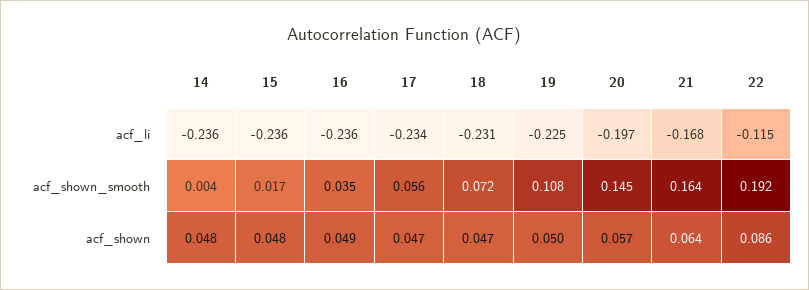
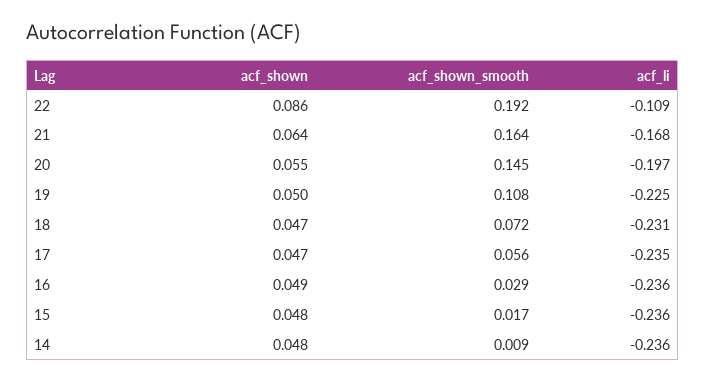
  {
    "14": {
      "acf_li": -0.236,
-     "acf_shown_smooth": 0.004,
+     "acf_shown_smooth": 0.009,
      "acf_shown": 0.048
    },
    "15": {
      "acf_li": -0.236,
      "acf_shown_smooth": 0.017,
      "acf_shown": 0.048
    },
    "16": {
      "acf_li": -0.236,
-     "acf_shown_smooth": 0.035,
+     "acf_shown_smooth": 0.029,
      "acf_shown": 0.049
    },
    "17": {
-     "acf_li": -0.234,
+     "acf_li": -0.235,
      "acf_shown_smooth": 0.056,
      "acf_shown": 0.047
    },
    "18": {
      "acf_li": -0.231,
      "acf_shown_smooth": 0.072,
      "acf_shown": 0.047
    },
    "19": {
      "acf_li": -0.225,
      "acf_shown_smooth": 0.108,
      "acf_shown": 0.05
    },
    "20": {
      "acf_li": -0.197,
      "acf_shown_smooth": 0.145,
-     "acf_shown": 0.057
+     "acf_shown": 0.055
    },
    "21": {
      "acf_li": -0.168,
      "acf_shown_smooth": 0.164,
      "acf_shown": 0.064
    },
    "22": {
-     "acf_li": -0.115,
+     "acf_li": -0.109,
      "acf_shown_smooth": 0.192,
      "acf_shown": 0.086
    }
  }

